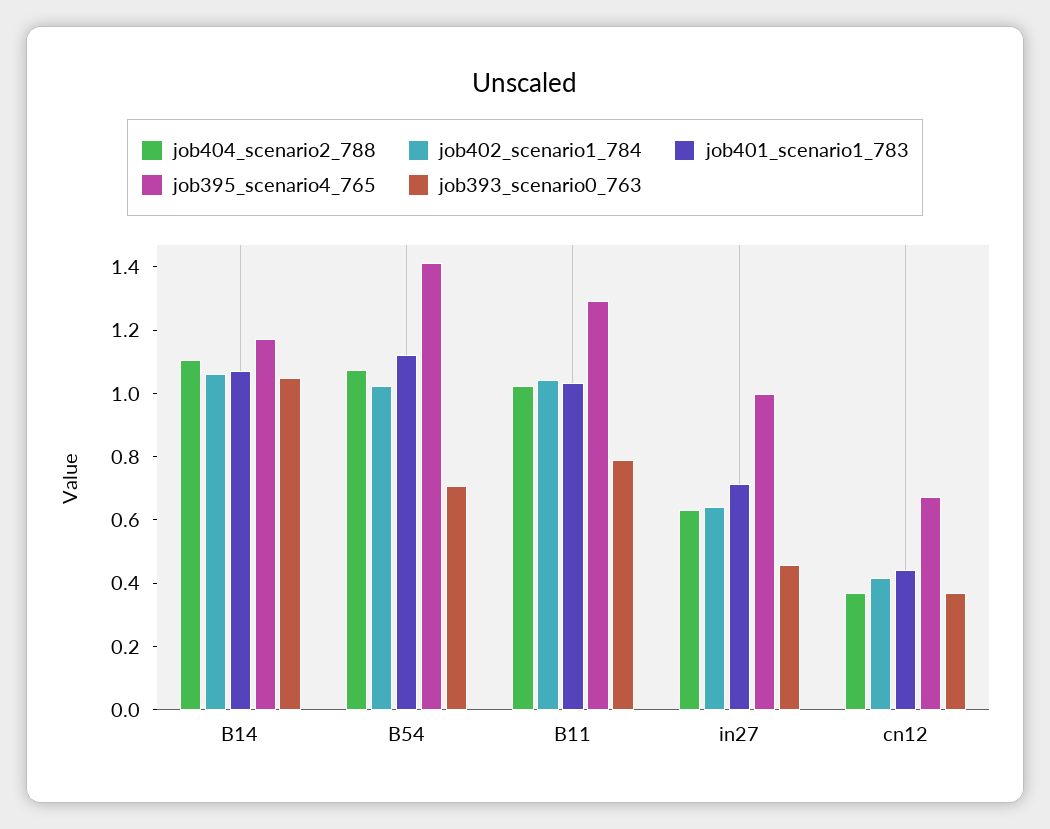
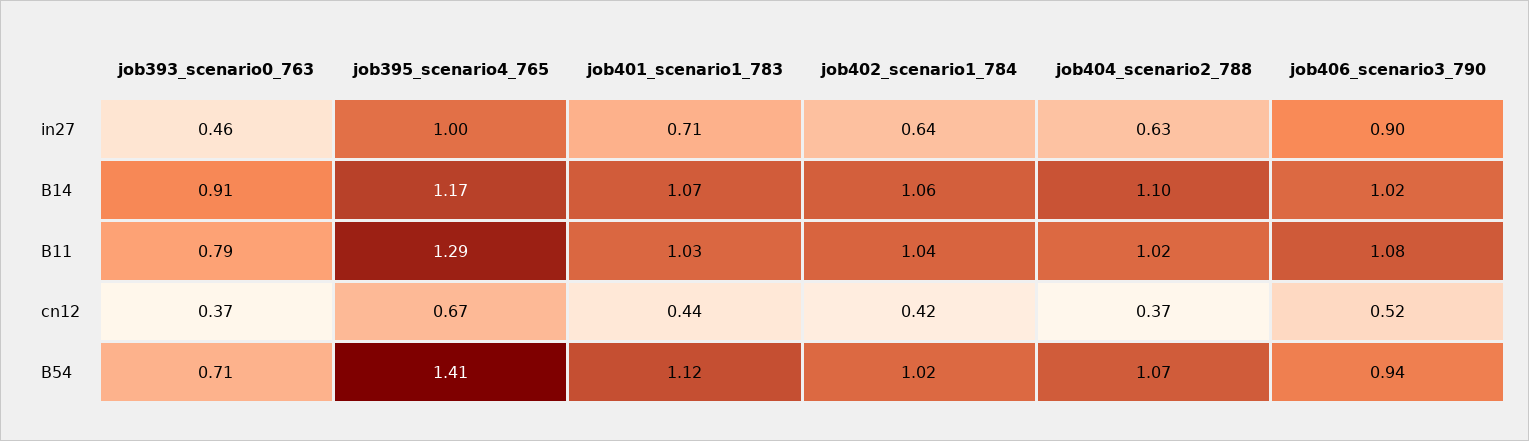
  {
    "job404_scenario2_788": {
      "B14": 1.1,
      "B54": 1.07,
      "B11": 1.02,
      "in27": 0.63,
      "cn12": 0.37
    },
    "job402_scenario1_784": {
      "B14": 1.06,
      "B54": 1.02,
      "B11": 1.04,
      "in27": 0.64,
      "cn12": 0.42
    },
    "job401_scenario1_783": {
      "B14": 1.07,
      "B54": 1.12,
      "B11": 1.03,
      "in27": 0.71,
      "cn12": 0.44
    },
    "job395_scenario4_765": {
      "B14": 1.17,
      "B54": 1.41,
      "B11": 1.29,
      "in27": 1,
      "cn12": 0.67
    },
    "job393_scenario0_763": {
-     "B14": 1.05,
+     "B14": 0.91,
      "B54": 0.71,
      "B11": 0.79,
      "in27": 0.46,
      "cn12": 0.37
-   }
+   },
+   "job406_scenario3_790": {
+     "in27": 0.9,
+     "B14": 1.02,
+     "B11": 1.08,
+     "cn12": 0.52,
+     "B54": 0.94
+   }
  }

